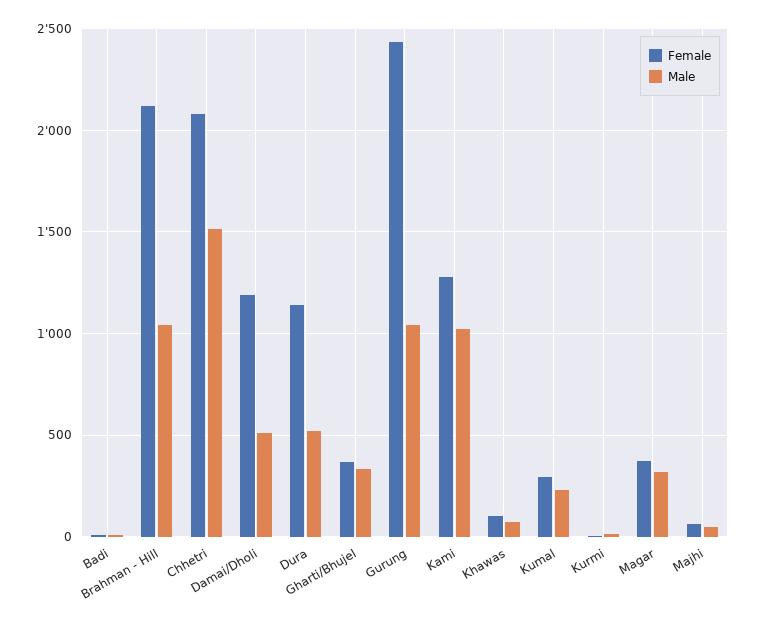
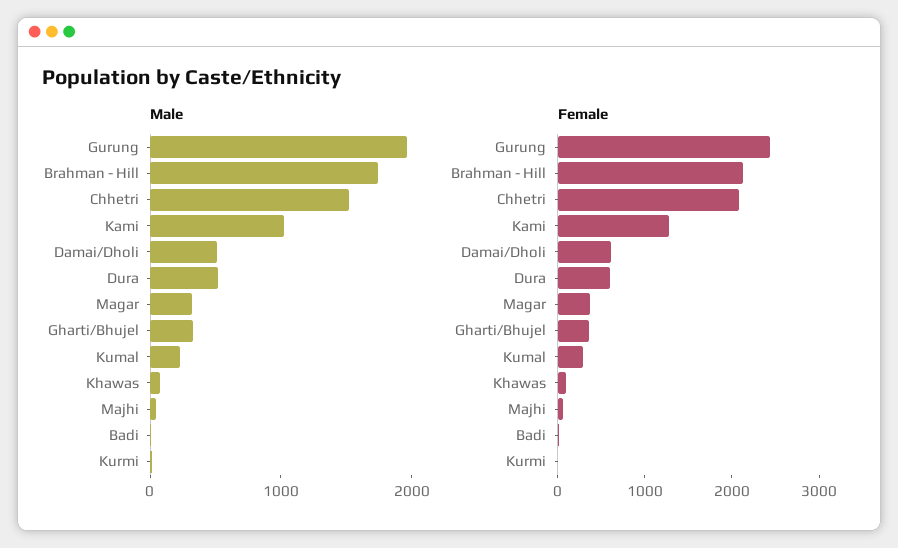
  {
    "Female": {
      "Badi": 0,
      "Brahman - Hill": 2100,
      "Chhetri": 2100,
-     "Damai/Dholi": 1200,
+     "Damai/Dholi": 600,
-     "Dura": 1150,
+     "Dura": 600,
      "Gharti/Bhujel": 350,
      "Gurung": 2450,
      "Kami": 1300,
      "Khawas": 100,
      "Kumal": 300,
      "Kurmi": 0,
      "Magar": 350,
      "Majhi": 50
    },
    "Male": {
      "Badi": 0,
-     "Brahman - Hill": 1050,
+     "Brahman - Hill": 1800,
      "Chhetri": 1500,
      "Damai/Dholi": 500,
      "Dura": 500,
      "Gharti/Bhujel": 350,
-     "Gurung": 1050,
+     "Gurung": 2000,
      "Kami": 1000,
      "Khawas": 50,
      "Kumal": 250,
      "Kurmi": 0,
      "Magar": 300,
      "Majhi": 50
    }
  }

